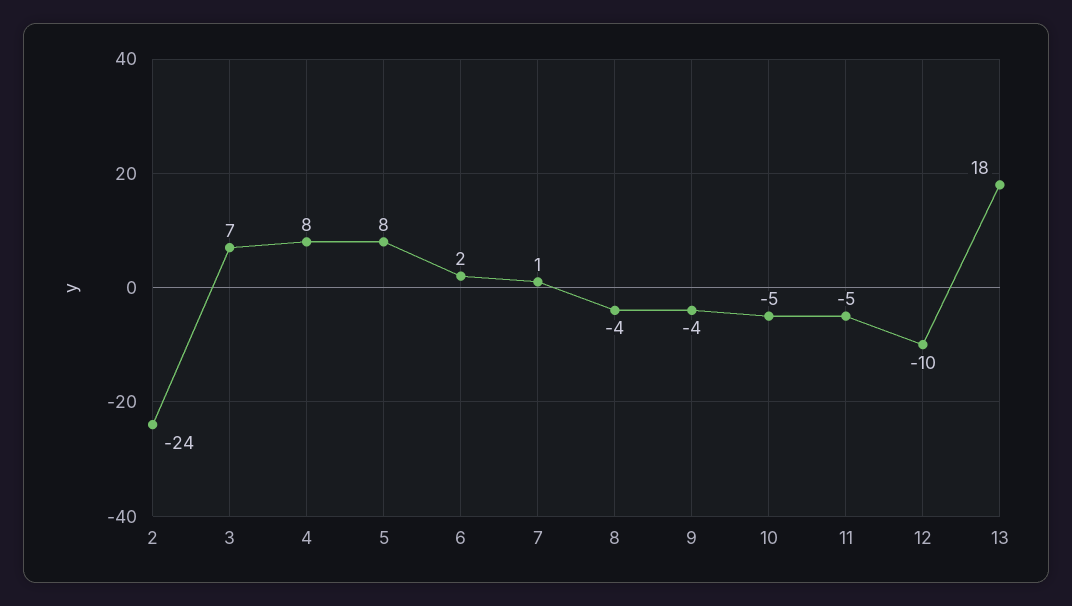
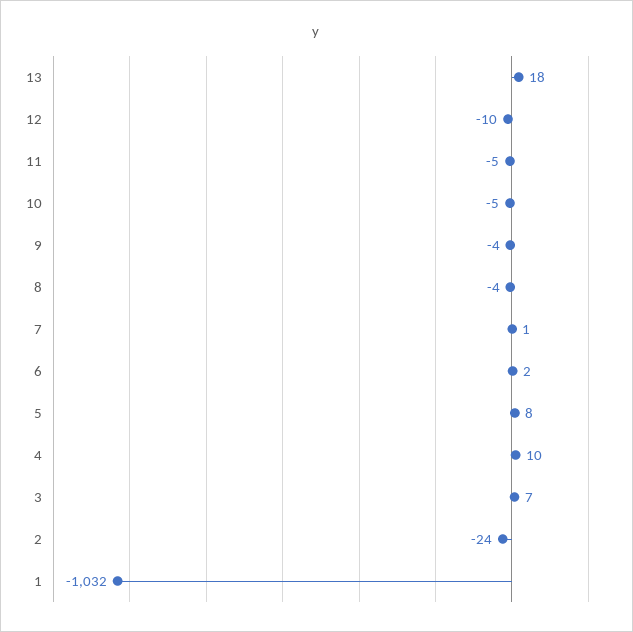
  {
    "2": -24,
    "3": 7,
-   "4": 8,
+   "4": 10,
    "5": 8,
    "6": 2,
    "7": 1,
    "8": -4,
    "9": -4,
    "10": -5,
    "11": -5,
    "12": -10,
-   "13": 18
+   "13": 18,
+   "1": -1032
  }

